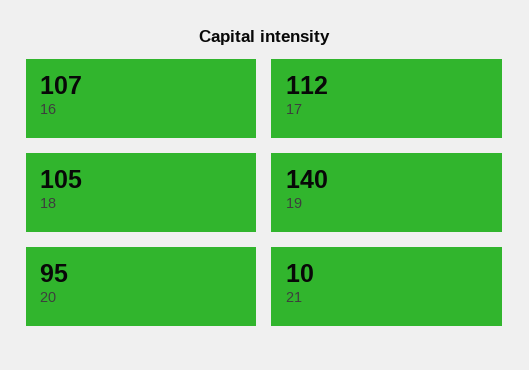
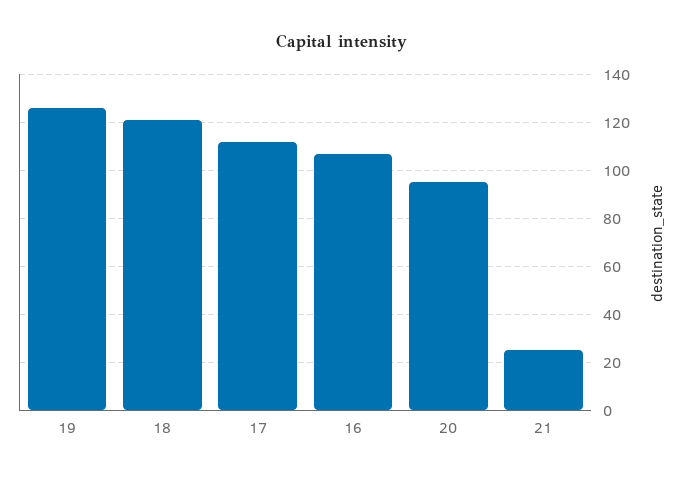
  {
    "16": 107,
    "17": 112,
-   "18": 105,
+   "18": 120,
-   "19": 140,
+   "19": 125,
    "20": 95,
-   "21": 10
+   "21": 25
  }

